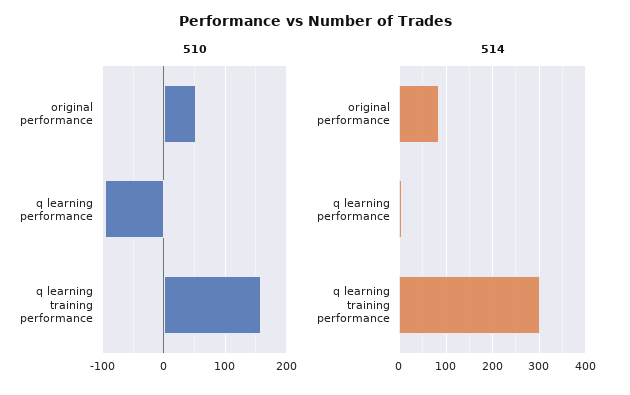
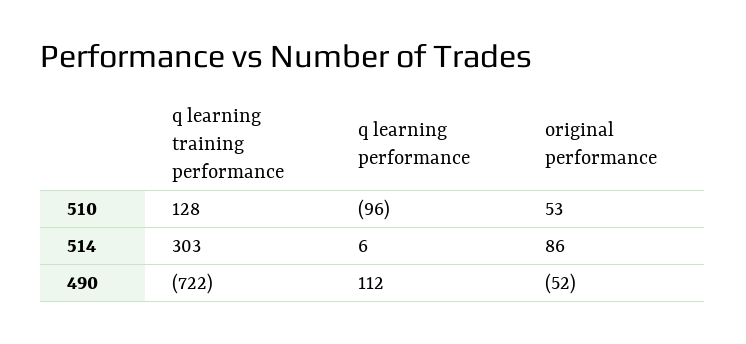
  {
    "510": {
      "original performance": 53,
      "q learning performance": -96,
-     "q learning training performance": 160
+     "q learning training performance": 128
    },
    "514": {
      "original performance": 86,
      "q learning performance": 6,
      "q learning training performance": 303
-   }
+   },
+   "490": {
+     "q learning training performance": -722,
+     "q learning performance": 112,
+     "original performance": -52
+   }
  }

